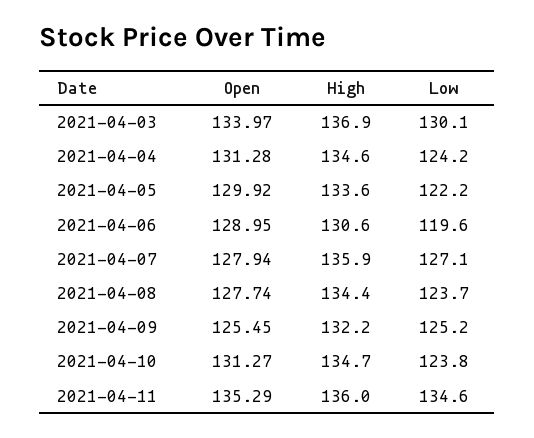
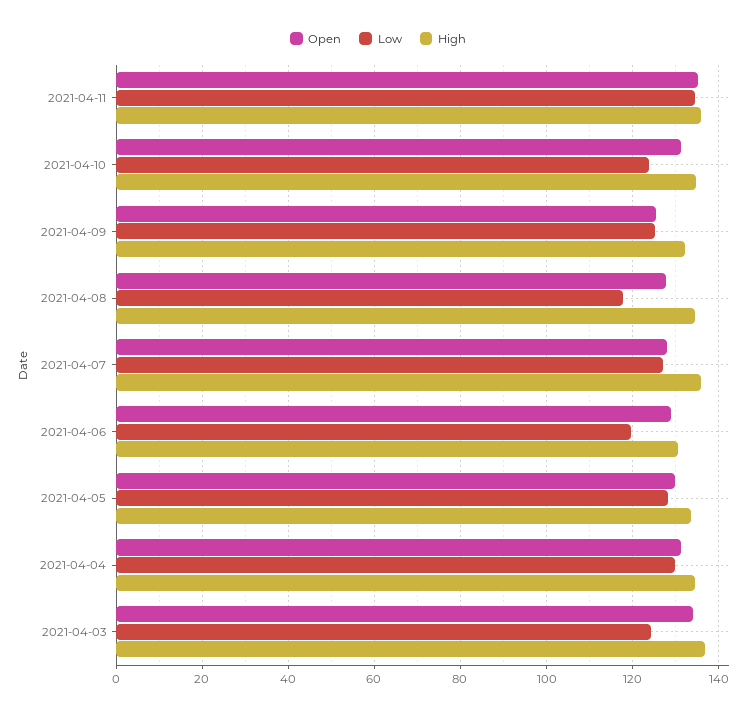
  {
    "Open": {
      "2021-04-03": 133.97,
      "2021-04-04": 131.28,
      "2021-04-05": 129.92,
      "2021-04-06": 128.95,
      "2021-04-07": 127.94,
      "2021-04-08": 127.74,
      "2021-04-09": 125.45,
      "2021-04-10": 131.27,
      "2021-04-11": 135.29
    },
    "High": {
      "2021-04-03": 136.9,
      "2021-04-04": 134.6,
      "2021-04-05": 133.6,
      "2021-04-06": 130.6,
      "2021-04-07": 135.9,
      "2021-04-08": 134.4,
      "2021-04-09": 132.2,
      "2021-04-10": 134.7,
      "2021-04-11": 136
    },
    "Low": {
-     "2021-04-03": 130.1,
+     "2021-04-03": 124,
-     "2021-04-04": 124.2,
+     "2021-04-04": 130,
-     "2021-04-05": 122.2,
+     "2021-04-05": 128,
      "2021-04-06": 119.6,
      "2021-04-07": 127.1,
-     "2021-04-08": 123.7,
+     "2021-04-08": 118,
      "2021-04-09": 125.2,
      "2021-04-10": 123.8,
      "2021-04-11": 134.6
    }
  }

